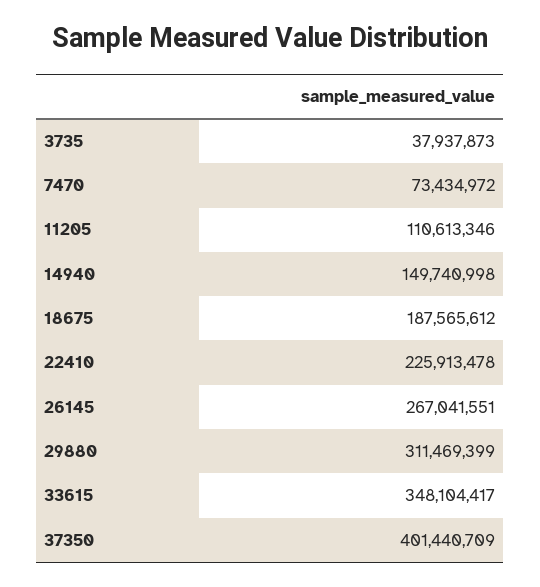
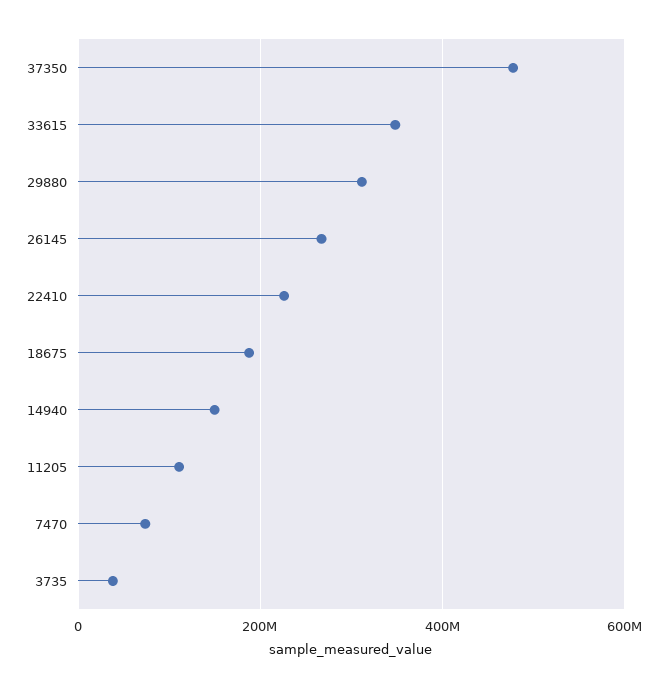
  {
    "3735": 37937873,
    "7470": 73434972,
    "11205": 110613346,
    "14940": 149740998,
    "18675": 187565612,
    "22410": 225913478,
    "26145": 267041551,
    "29880": 311469399,
    "33615": 348104417,
-   "37350": 401440709
+   "37350": 480000000
  }

